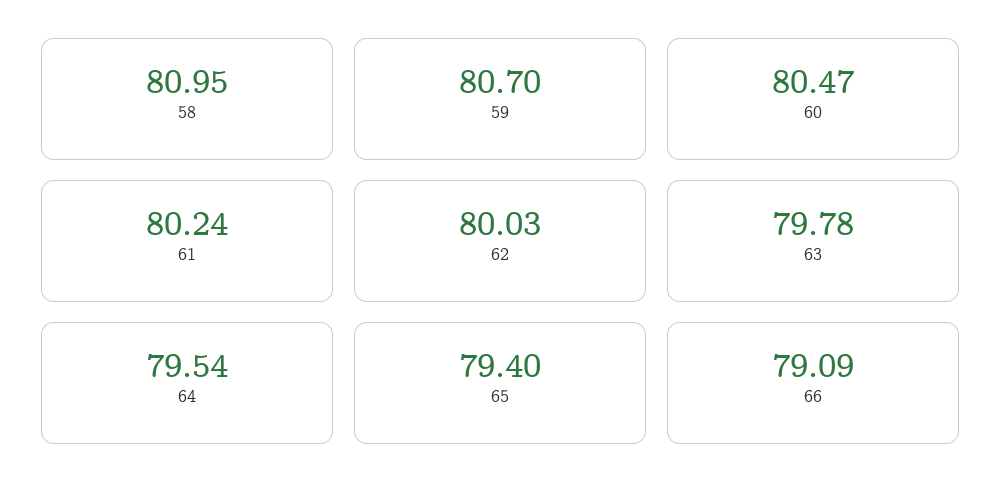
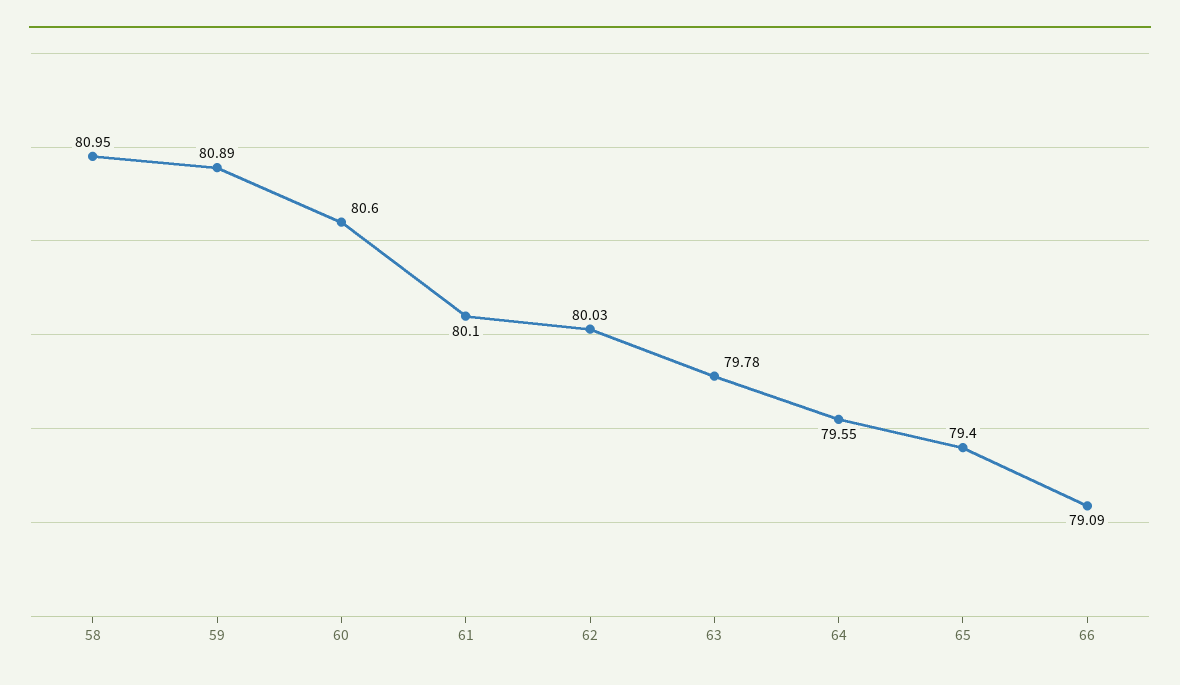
  {
    "58": 80.95,
-   "59": 80.7,
+   "59": 80.89,
-   "60": 80.47,
+   "60": 80.6,
-   "61": 80.24,
+   "61": 80.1,
    "62": 80.03,
    "63": 79.78,
-   "64": 79.54,
+   "64": 79.55,
    "65": 79.4,
    "66": 79.09
  }

